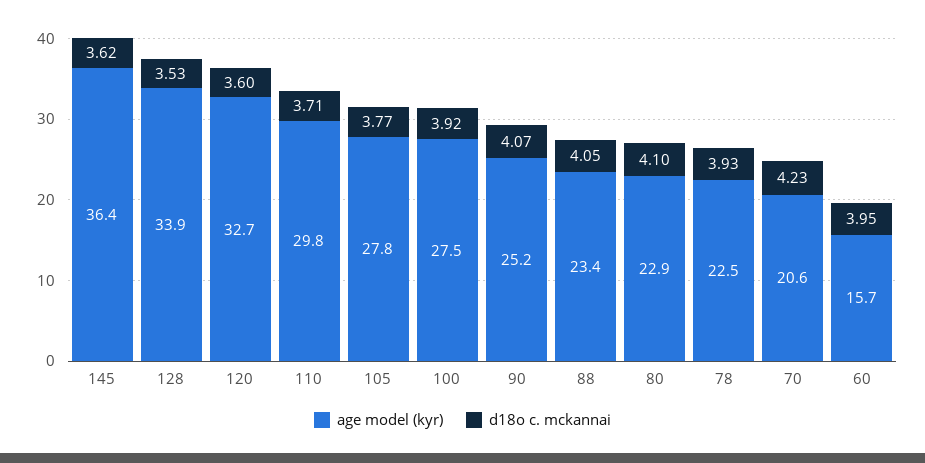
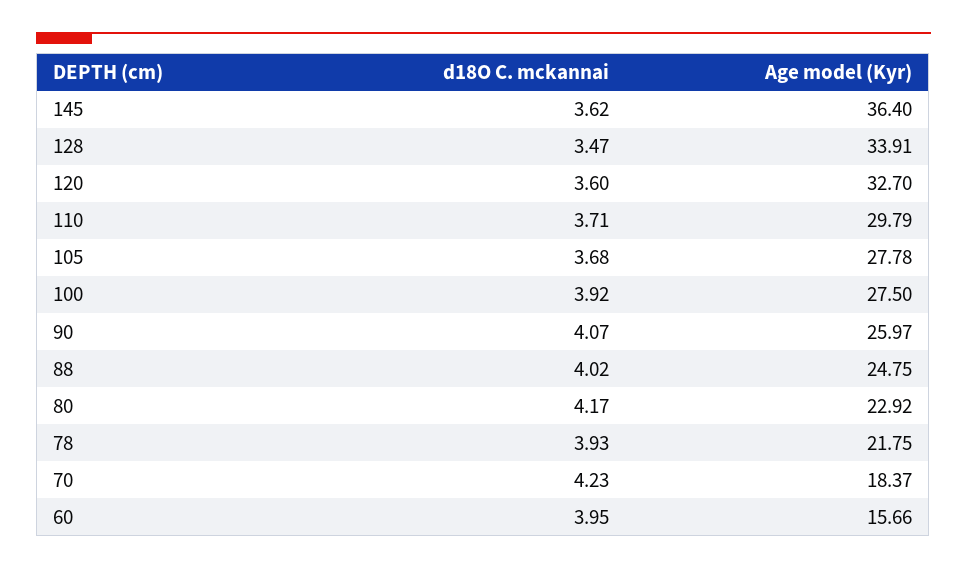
  {
    "age model (kyr)": {
      "145": 36.4,
      "128": 33.91,
      "120": 32.7,
      "110": 29.79,
      "105": 27.78,
      "100": 27.5,
-     "90": 25.2,
+     "90": 25.97,
-     "88": 23.4,
+     "88": 24.75,
      "80": 22.92,
-     "78": 22.5,
+     "78": 21.75,
-     "70": 20.6,
+     "70": 18.37,
      "60": 15.66
    },
    "d18o c. mckannai": {
      "145": 3.62,
-     "128": 3.53,
+     "128": 3.47,
      "120": 3.6,
      "110": 3.71,
-     "105": 3.77,
+     "105": 3.68,
      "100": 3.92,
      "90": 4.07,
-     "88": 4.05,
+     "88": 4.02,
-     "80": 4.1,
+     "80": 4.17,
      "78": 3.93,
      "70": 4.23,
      "60": 3.95
    }
  }

